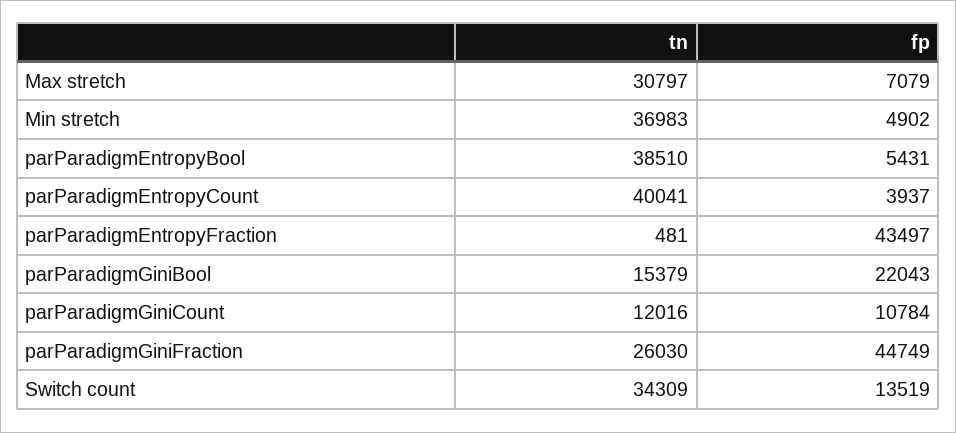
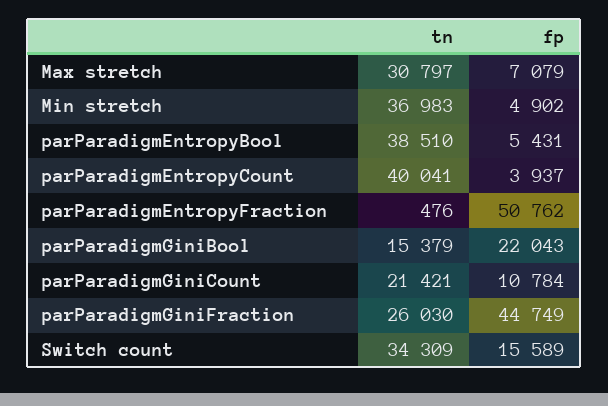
  {
    "tn": {
      "Max stretch": 30797,
      "Min stretch": 36983,
      "parParadigmEntropyBool": 38510,
      "parParadigmEntropyCount": 40041,
-     "parParadigmEntropyFraction": 481,
+     "parParadigmEntropyFraction": 476,
      "parParadigmGiniBool": 15379,
-     "parParadigmGiniCount": 12016,
+     "parParadigmGiniCount": 21421,
      "parParadigmGiniFraction": 26030,
      "Switch count": 34309
    },
    "fp": {
      "Max stretch": 7079,
      "Min stretch": 4902,
      "parParadigmEntropyBool": 5431,
      "parParadigmEntropyCount": 3937,
-     "parParadigmEntropyFraction": 43497,
+     "parParadigmEntropyFraction": 50762,
      "parParadigmGiniBool": 22043,
      "parParadigmGiniCount": 10784,
      "parParadigmGiniFraction": 44749,
-     "Switch count": 13519
+     "Switch count": 15589
    }
  }

